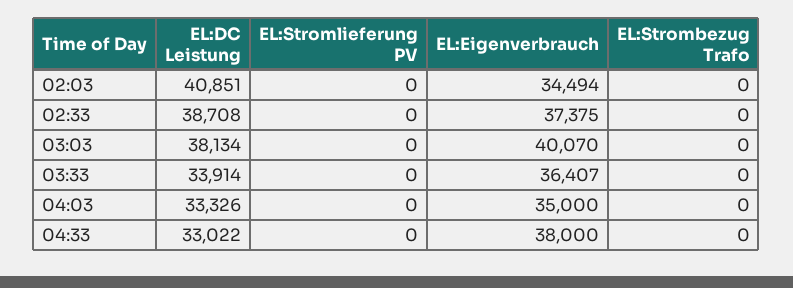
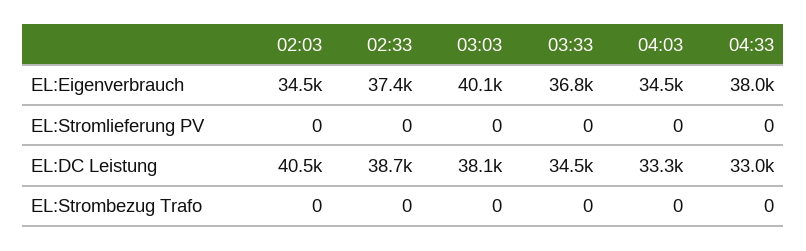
  {
    "EL:DC Leistung": {
-     "02:03": 40851,
+     "02:03": 40500,
      "02:33": 38708,
      "03:03": 38134,
-     "03:33": 33914,
+     "03:33": 34500,
      "04:03": 33326,
      "04:33": 33022
    },
    "EL:Stromlieferung PV": {
      "02:03": 0,
      "02:33": 0,
      "03:03": 0,
      "03:33": 0,
      "04:03": 0,
      "04:33": 0
    },
    "EL:Eigenverbrauch": {
      "02:03": 34494,
      "02:33": 37375,
      "03:03": 40070,
-     "03:33": 36407,
+     "03:33": 36800,
-     "04:03": 35000,
+     "04:03": 34500,
      "04:33": 38000
    },
    "EL:Strombezug Trafo": {
      "02:03": 0,
      "02:33": 0,
      "03:03": 0,
      "03:33": 0,
      "04:03": 0,
      "04:33": 0
    }
  }

